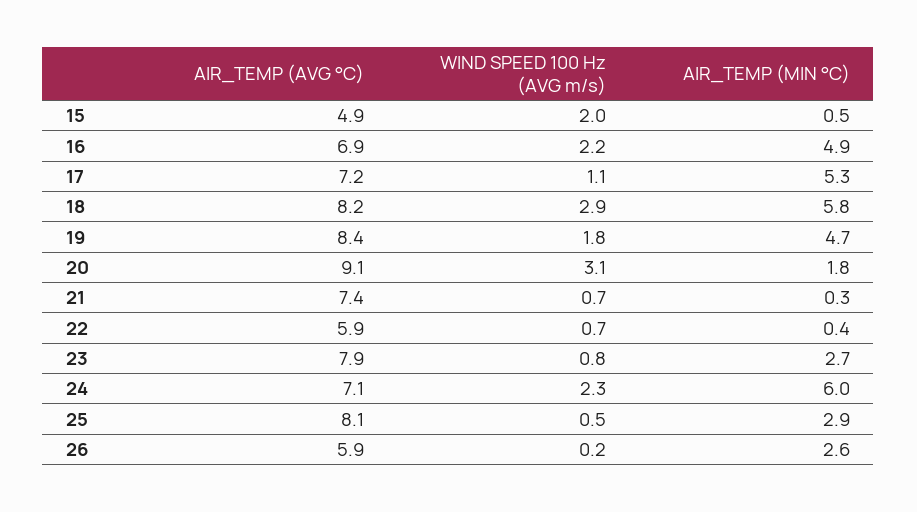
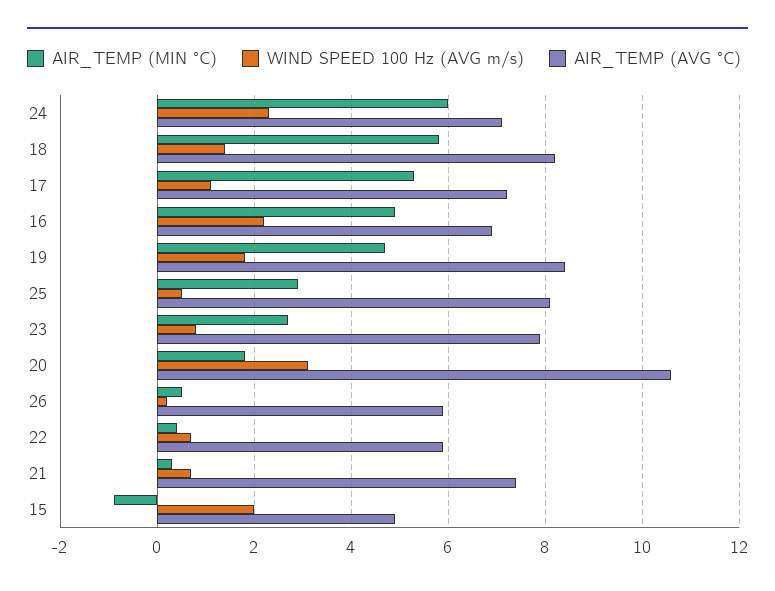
  {
    "AIR_TEMP (AVG °C)": {
      "15": 4.9,
      "16": 6.9,
      "17": 7.2,
      "18": 8.2,
      "19": 8.4,
-     "20": 9.1,
+     "20": 10.5,
      "21": 7.4,
      "22": 5.9,
      "23": 7.9,
      "24": 7.1,
      "25": 8.1,
      "26": 5.9
    },
    "WIND SPEED 100 Hz (AVG m/s)": {
      "15": 2,
      "16": 2.2,
      "17": 1.1,
-     "18": 2.9,
+     "18": 1.5,
      "19": 1.8,
      "20": 3.1,
      "21": 0.7,
      "22": 0.7,
      "23": 0.8,
      "24": 2.3,
      "25": 0.5,
      "26": 0.2
    },
    "AIR_TEMP (MIN °C)": {
-     "15": 0.5,
+     "15": -1,
      "16": 4.9,
      "17": 5.3,
      "18": 5.8,
      "19": 4.7,
      "20": 1.8,
      "21": 0.3,
      "22": 0.4,
      "23": 2.7,
      "24": 6,
      "25": 2.9,
-     "26": 2.6
+     "26": 0.5
    }
  }

